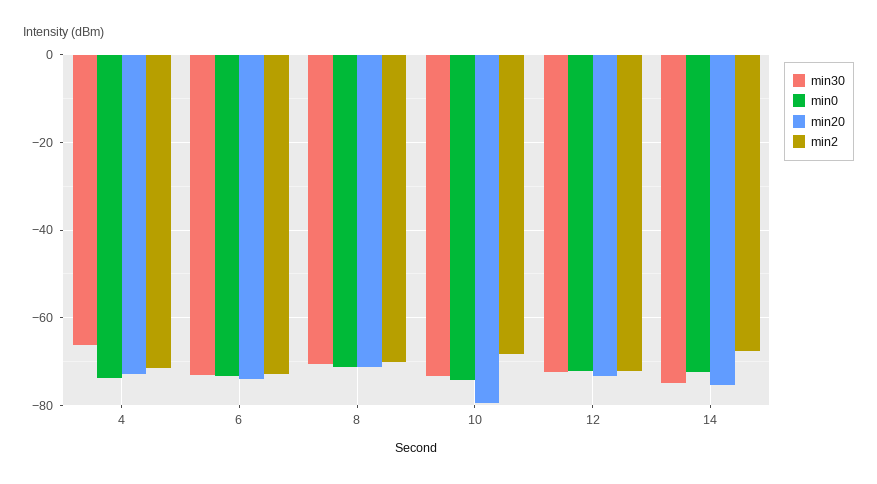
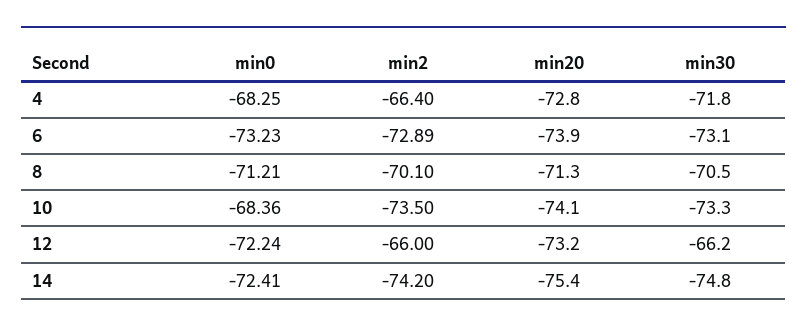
  {
    "min30": {
-     "4": -66,
+     "4": -71.8,
      "6": -73.1,
      "8": -70.5,
      "10": -73.3,
-     "12": -72,
+     "12": -66.2,
      "14": -74.8
    },
    "min0": {
-     "4": -74,
+     "4": -68.25,
      "6": -73.23,
      "8": -71.21,
-     "10": -74,
+     "10": -68.36,
      "12": -72.24,
      "14": -72.41
    },
    "min20": {
      "4": -72.8,
      "6": -73.9,
      "8": -71.3,
-     "10": -80,
+     "10": -74.1,
      "12": -73.2,
      "14": -75.4
    },
    "min2": {
-     "4": -72,
+     "4": -66.4,
      "6": -72.89,
      "8": -70.1,
-     "10": -68,
+     "10": -73.5,
-     "12": -72,
+     "12": -66,
-     "14": -68
+     "14": -74.2
    }
  }

